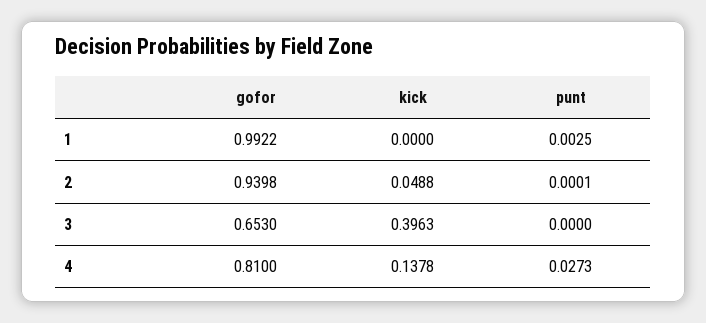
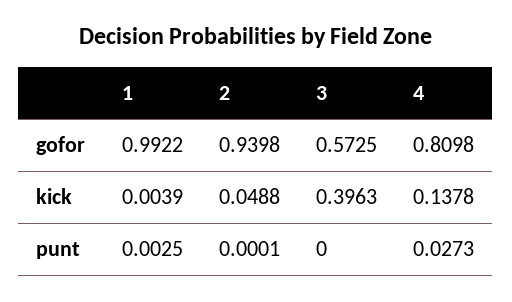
  {
    "gofor": {
      "1": 0.9922,
      "2": 0.9398,
-     "3": 0.653,
+     "3": 0.5725,
-     "4": 0.81
+     "4": 0.8098
    },
    "kick": {
-     "1": 0,
+     "1": 0.0039,
      "2": 0.0488,
      "3": 0.3963,
      "4": 0.1378
    },
    "punt": {
      "1": 0.0025,
      "2": 0.0001,
      "3": 0,
      "4": 0.0273
    }
  }

